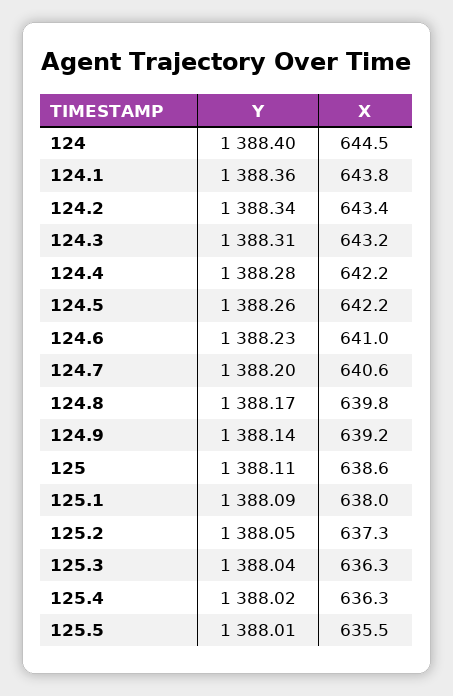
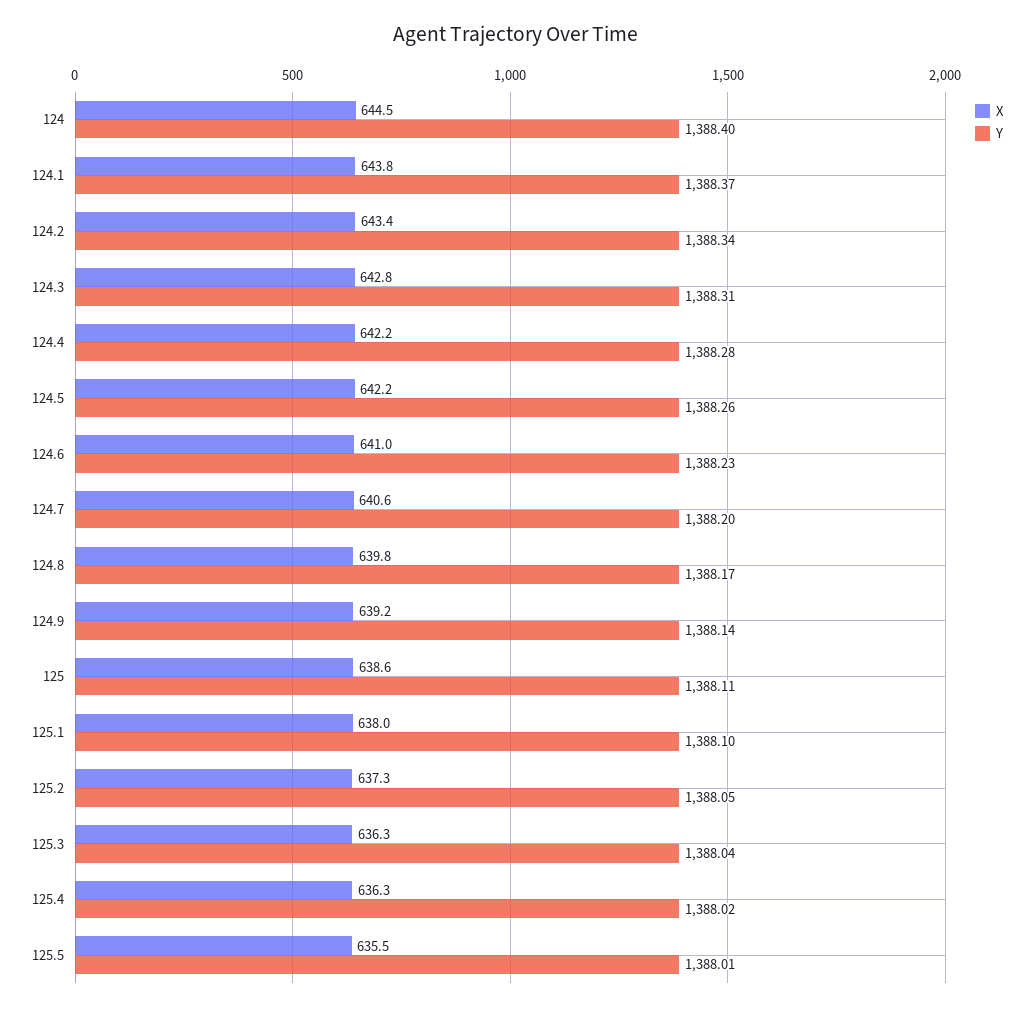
  {
    "Y": {
      "124": 1388.4,
-     "124.1": 1388.36,
+     "124.1": 1388.37,
      "124.2": 1388.34,
      "124.3": 1388.31,
      "124.4": 1388.28,
      "124.5": 1388.26,
      "124.6": 1388.23,
      "124.7": 1388.2,
      "124.8": 1388.17,
      "124.9": 1388.14,
      "125": 1388.11,
-     "125.1": 1388.09,
+     "125.1": 1388.1,
      "125.2": 1388.05,
      "125.3": 1388.04,
      "125.4": 1388.02,
      "125.5": 1388.01
    },
    "X": {
      "124": 644.5,
      "124.1": 643.8,
      "124.2": 643.4,
-     "124.3": 643.2,
+     "124.3": 642.8,
      "124.4": 642.2,
      "124.5": 642.2,
      "124.6": 641,
      "124.7": 640.6,
      "124.8": 639.8,
      "124.9": 639.2,
      "125": 638.6,
      "125.1": 638,
      "125.2": 637.3,
      "125.3": 636.3,
      "125.4": 636.3,
      "125.5": 635.5
    }
  }

